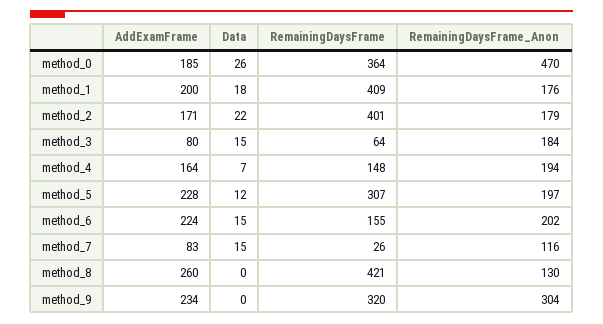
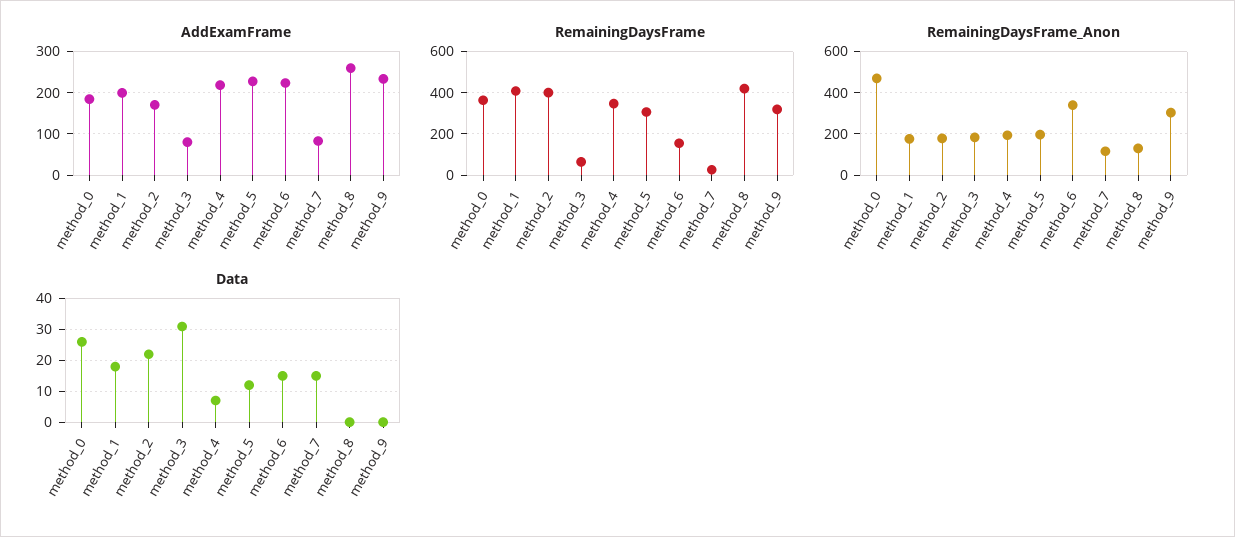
  {
    "AddExamFrame": {
      "method_0": 185,
      "method_1": 200,
      "method_2": 171,
      "method_3": 80,
-     "method_4": 164,
+     "method_4": 220,
      "method_5": 228,
      "method_6": 224,
      "method_7": 83,
      "method_8": 260,
      "method_9": 234
    },
    "Data": {
      "method_0": 26,
      "method_1": 18,
      "method_2": 22,
-     "method_3": 15,
+     "method_3": 30,
      "method_4": 7,
      "method_5": 12,
      "method_6": 15,
      "method_7": 15,
      "method_8": 0,
      "method_9": 0
    },
    "RemainingDaysFrame": {
      "method_0": 364,
      "method_1": 409,
      "method_2": 401,
      "method_3": 64,
-     "method_4": 148,
+     "method_4": 350,
      "method_5": 307,
      "method_6": 155,
      "method_7": 26,
      "method_8": 421,
      "method_9": 320
    },
    "RemainingDaysFrame_Anon": {
      "method_0": 470,
      "method_1": 176,
      "method_2": 179,
      "method_3": 184,
      "method_4": 194,
      "method_5": 197,
-     "method_6": 202,
+     "method_6": 350,
      "method_7": 116,
      "method_8": 130,
      "method_9": 304
    }
  }

